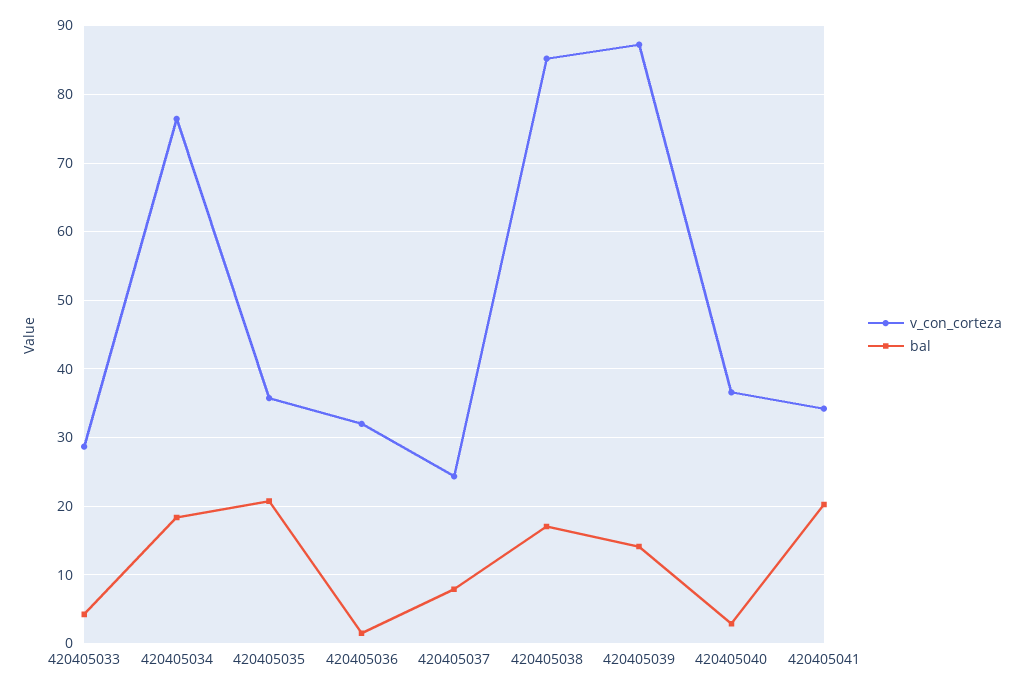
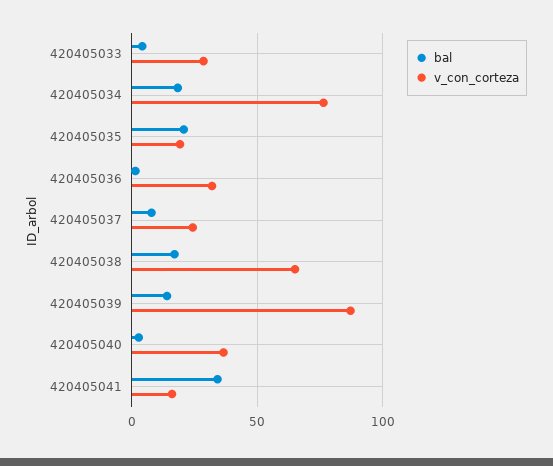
  {
    "v_con_corteza": {
      "420405033": 29,
      "420405034": 76,
-     "420405035": 36,
+     "420405035": 20,
      "420405036": 32,
      "420405037": 24,
-     "420405038": 85,
+     "420405038": 65,
      "420405039": 87,
      "420405040": 37,
-     "420405041": 34
+     "420405041": 15
    },
    "bal": {
      "420405033": 4,
      "420405034": 18,
      "420405035": 21,
      "420405036": 2,
      "420405037": 8,
      "420405038": 17,
      "420405039": 14,
      "420405040": 3,
-     "420405041": 20
+     "420405041": 35
    }
  }

